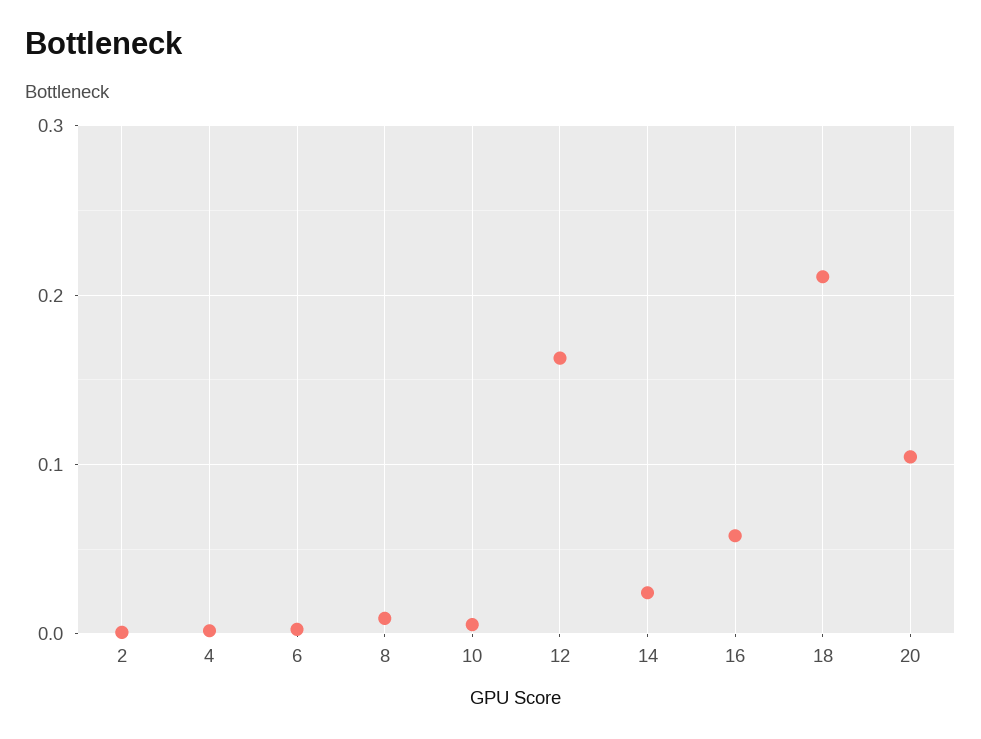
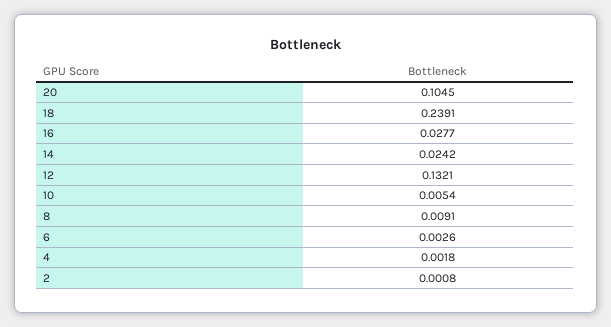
  {
    "2": 0.0008,
    "4": 0.0018,
    "6": 0.0026,
    "8": 0.0091,
    "10": 0.0054,
-   "12": 0.16,
+   "12": 0.1321,
    "14": 0.0242,
-   "16": 0.06,
+   "16": 0.0277,
-   "18": 0.21,
+   "18": 0.2391,
    "20": 0.1045
  }

